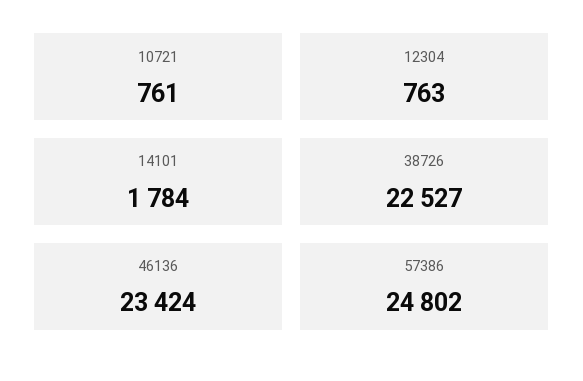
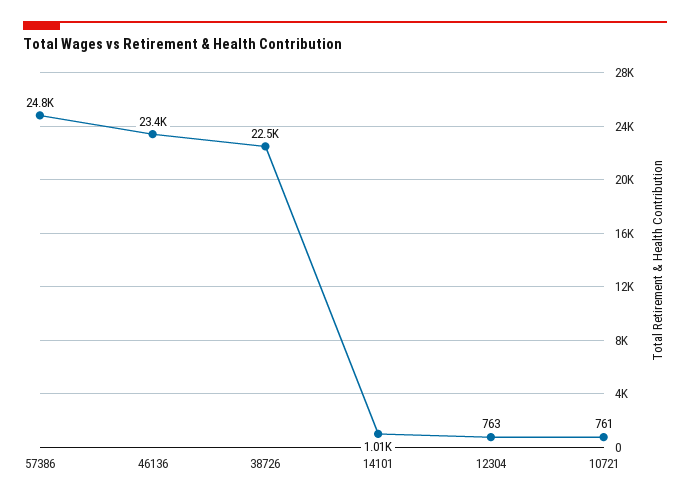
  {
    "10721": 761,
    "12304": 763,
-   "14101": 1784,
+   "14101": 1010,
    "38726": 22527,
    "46136": 23424,
    "57386": 24802
  }

